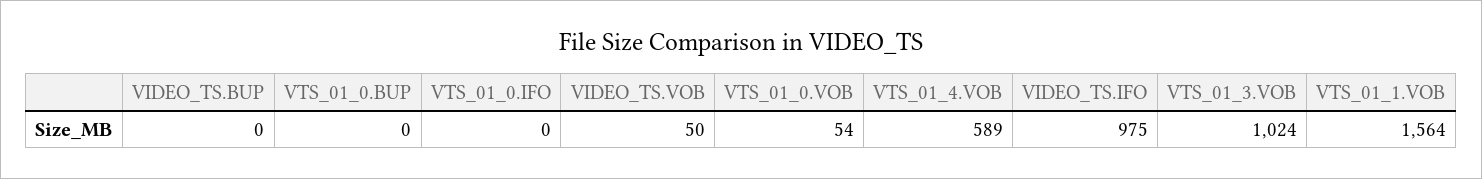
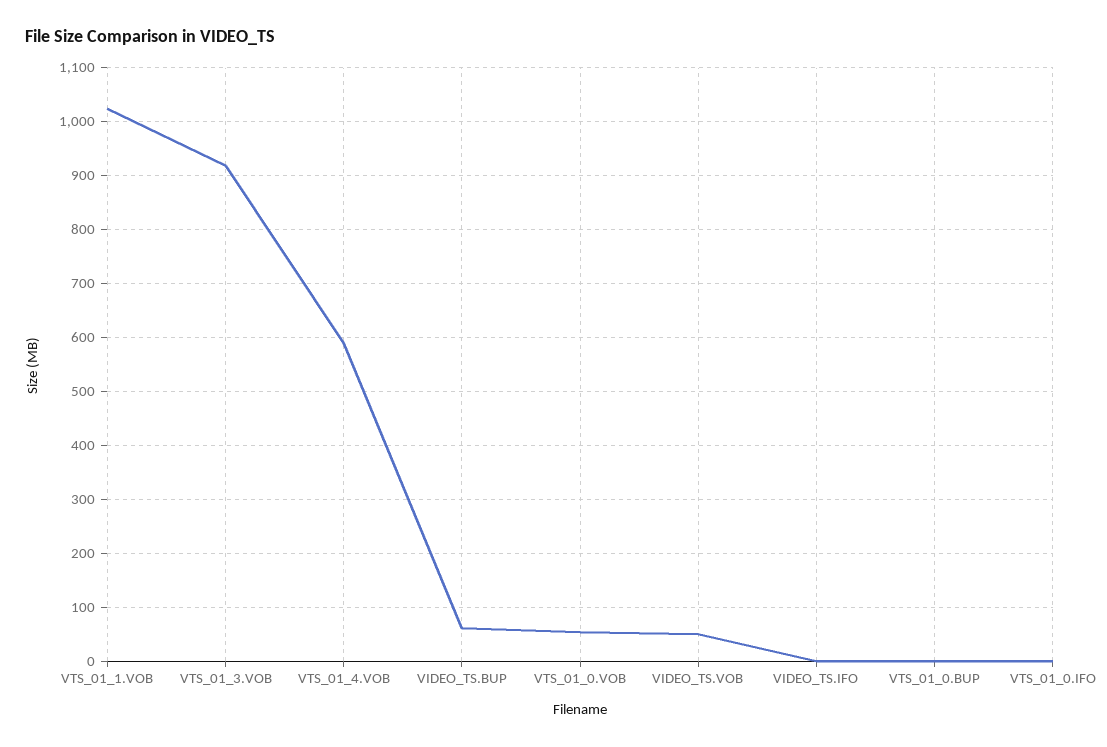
  {
-   "VIDEO_TS.BUP": 0,
+   "VIDEO_TS.BUP": 60,
    "VTS_01_0.BUP": 0,
    "VTS_01_0.IFO": 0,
    "VIDEO_TS.VOB": 50,
    "VTS_01_0.VOB": 54,
    "VTS_01_4.VOB": 589,
-   "VIDEO_TS.IFO": 975,
+   "VIDEO_TS.IFO": 0,
-   "VTS_01_3.VOB": 1024,
+   "VTS_01_3.VOB": 920,
-   "VTS_01_1.VOB": 1564
+   "VTS_01_1.VOB": 1020
  }

